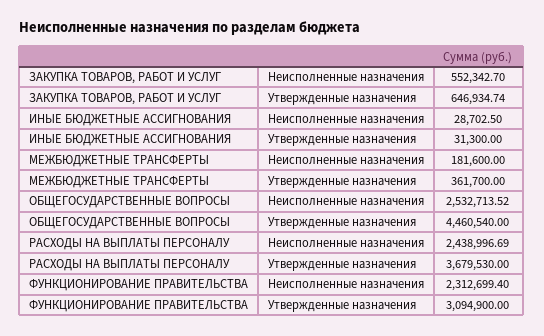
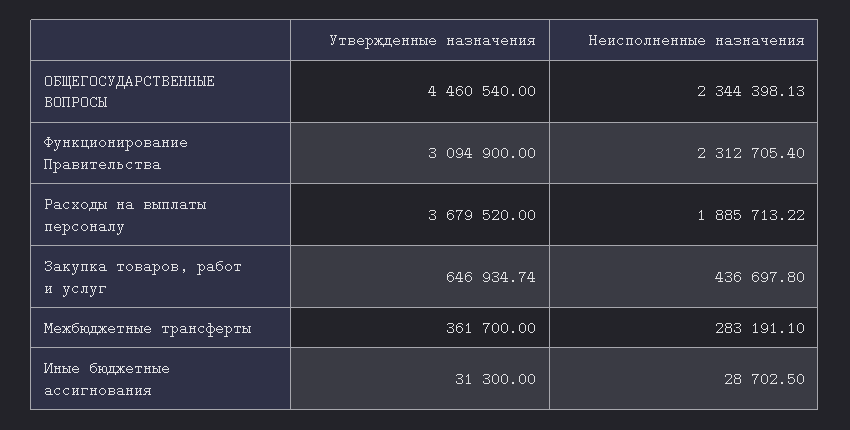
  {
    "ЗАКУПКА ТОВАРОВ, РАБОТ И УСЛУГ": {
-     "Неисполненные назначения": 552342.7,
+     "Неисполненные назначения": 436697.8,
      "Утвержденные назначения": 646934.74
    },
    "ИНЫЕ БЮДЖЕТНЫЕ АССИГНОВАНИЯ": {
      "Неисполненные назначения": 28702.5,
      "Утвержденные назначения": 31300
    },
    "МЕЖБЮДЖЕТНЫЕ ТРАНСФЕРТЫ": {
-     "Неисполненные назначения": 181600,
+     "Неисполненные назначения": 283191.1,
      "Утвержденные назначения": 361700
    },
    "ОБЩЕГОСУДАРСТВЕННЫЕ ВОПРОСЫ": {
-     "Неисполненные назначения": 2532713.52,
+     "Неисполненные назначения": 2344398.13,
      "Утвержденные назначения": 4460540
    },
    "РАСХОДЫ НА ВЫПЛАТЫ ПЕРСОНАЛУ": {
-     "Неисполненные назначения": 2438996.69,
+     "Неисполненные назначения": 1885713.22,
-     "Утвержденные назначения": 3679530
+     "Утвержденные назначения": 3679520
    },
    "ФУНКЦИОНИРОВАНИЕ ПРАВИТЕЛЬСТВА": {
-     "Неисполненные назначения": 2312699.4,
+     "Неисполненные назначения": 2312705.4,
      "Утвержденные назначения": 3094900
    }
  }

